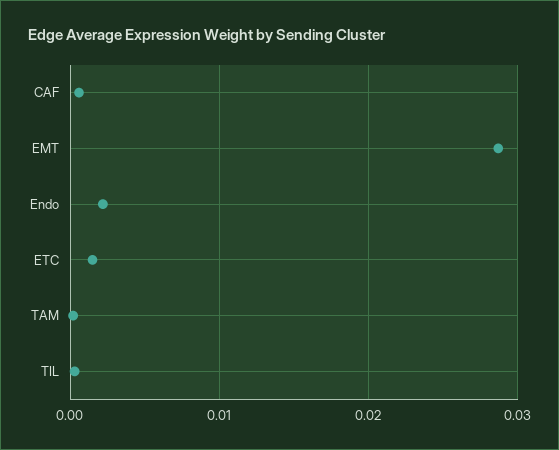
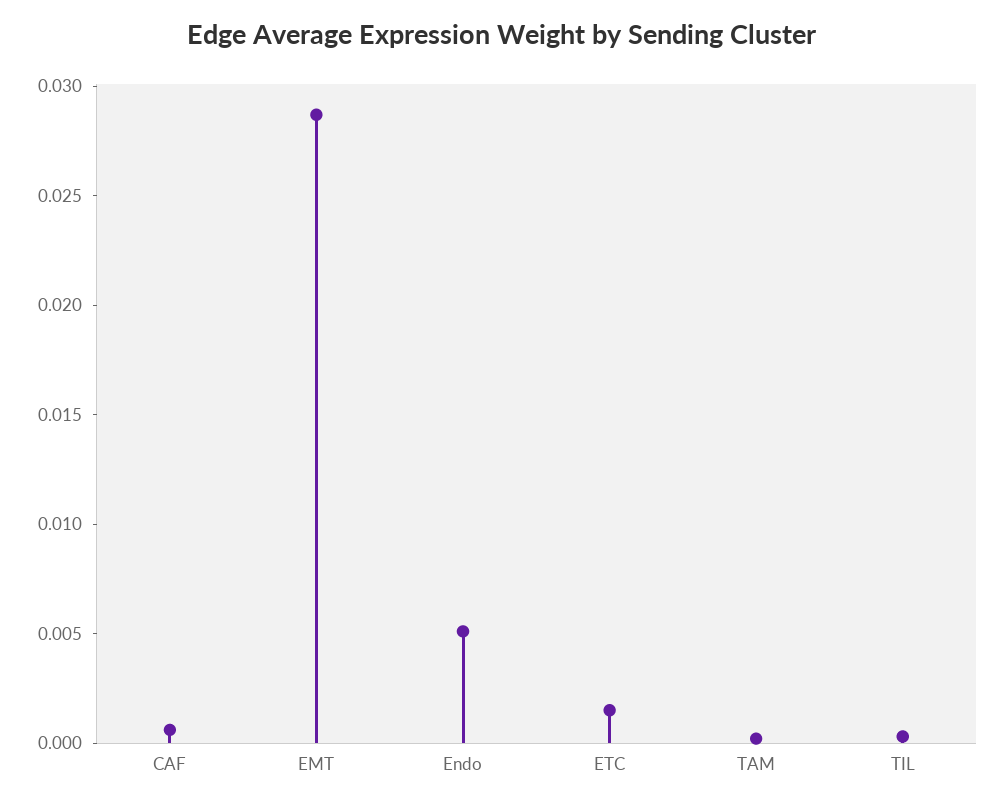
  {
    "CAF": 0.001,
    "EMT": 0.029,
-   "Endo": 0.002,
+   "Endo": 0.005,
    "ETC": 0.002,
    "TAM": 0,
    "TIL": 0
  }

